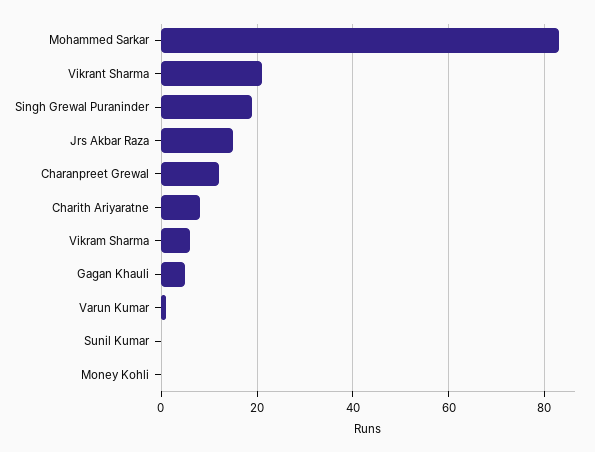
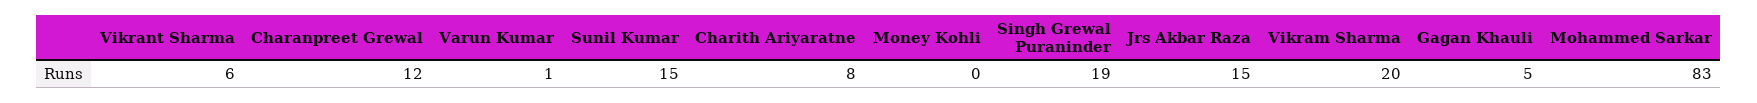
  {
    "Mohammed Sarkar": 83,
-   "Vikrant Sharma": 20,
+   "Vikrant Sharma": 6,
    "Singh Grewal Puraninder": 19,
    "Jrs Akbar Raza": 15,
    "Charanpreet Grewal": 12,
    "Charith Ariyaratne": 8,
-   "Vikram Sharma": 5,
+   "Vikram Sharma": 20,
    "Gagan Khauli": 5,
    "Varun Kumar": 1,
-   "Sunil Kumar": 0,
+   "Sunil Kumar": 15,
    "Money Kohli": 0
  }

